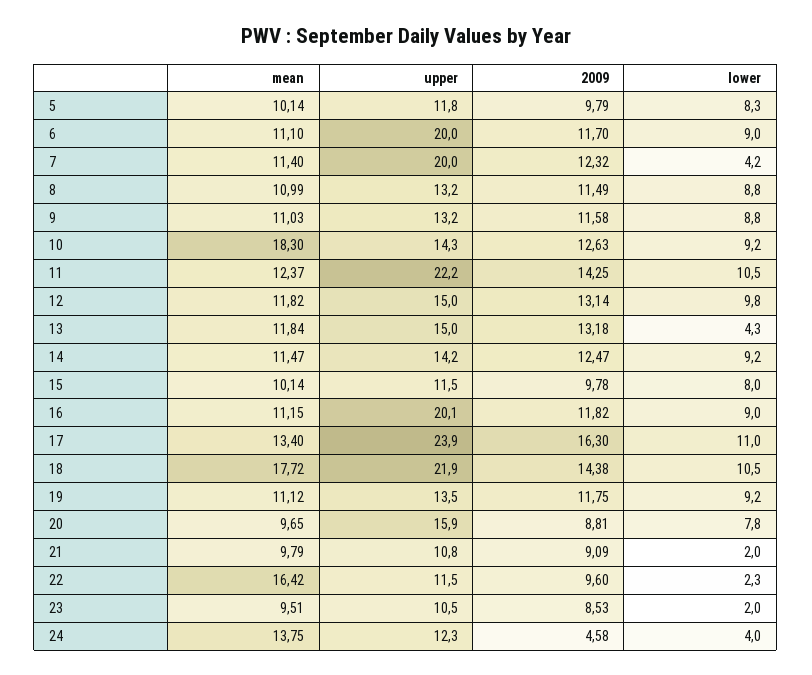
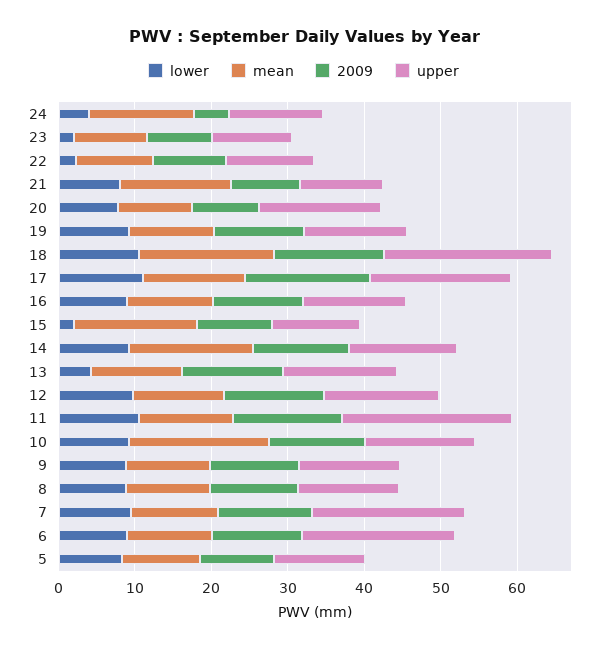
  {
    "mean": {
      "5": 10.14,
      "6": 11.1,
      "7": 11.4,
      "8": 10.99,
      "9": 11.03,
      "10": 18.3,
      "11": 12.37,
      "12": 11.82,
      "13": 11.84,
-     "14": 11.47,
+     "14": 16,
-     "15": 10.14,
+     "15": 16,
      "16": 11.15,
      "17": 13.4,
      "18": 17.72,
      "19": 11.12,
      "20": 9.65,
-     "21": 9.79,
+     "21": 14,
-     "22": 16.42,
+     "22": 10,
      "23": 9.51,
      "24": 13.75
    },
    "upper": {
      "5": 11.8,
      "6": 20,
      "7": 20,
      "8": 13.2,
      "9": 13.2,
      "10": 14.3,
      "11": 22.2,
      "12": 15,
      "13": 15,
      "14": 14.2,
      "15": 11.5,
-     "16": 20.1,
+     "16": 14,
-     "17": 23.9,
+     "17": 18,
      "18": 21.9,
      "19": 13.5,
      "20": 15.9,
      "21": 10.8,
      "22": 11.5,
      "23": 10.5,
      "24": 12.3
    },
    "2009": {
      "5": 9.79,
      "6": 11.7,
      "7": 12.32,
      "8": 11.49,
      "9": 11.58,
      "10": 12.63,
      "11": 14.25,
      "12": 13.14,
      "13": 13.18,
      "14": 12.47,
      "15": 9.78,
      "16": 11.82,
      "17": 16.3,
      "18": 14.38,
      "19": 11.75,
      "20": 8.81,
      "21": 9.09,
      "22": 9.6,
      "23": 8.53,
      "24": 4.58
    },
    "lower": {
      "5": 8.3,
      "6": 9,
-     "7": 4.2,
+     "7": 10,
      "8": 8.8,
      "9": 8.8,
      "10": 9.2,
      "11": 10.5,
      "12": 9.8,
      "13": 4.3,
      "14": 9.2,
-     "15": 8,
+     "15": 2,
      "16": 9,
      "17": 11,
      "18": 10.5,
      "19": 9.2,
      "20": 7.8,
-     "21": 2,
+     "21": 8,
      "22": 2.3,
      "23": 2,
      "24": 4
    }
  }

